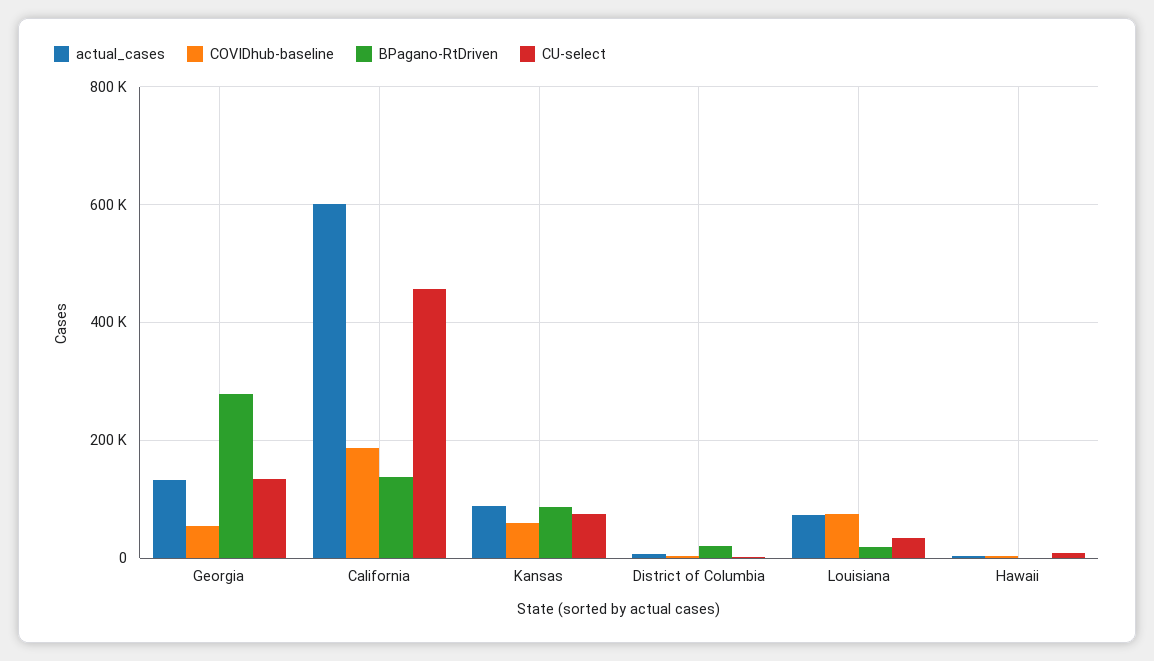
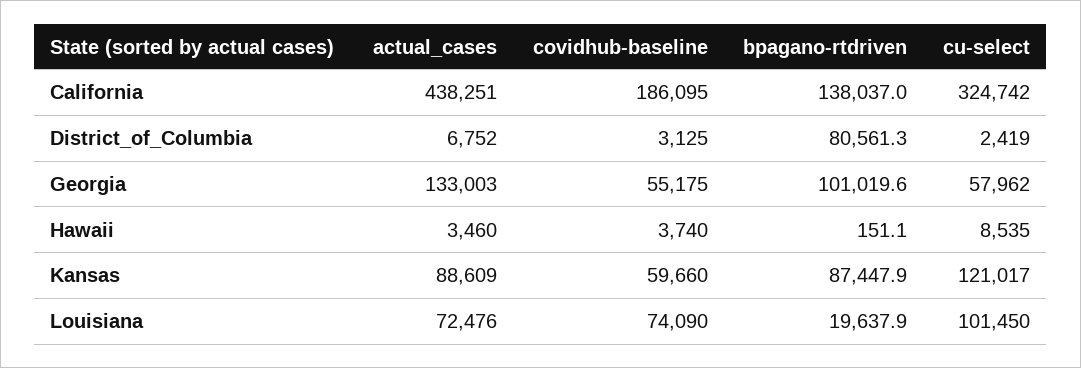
  {
    "actual_cases": {
      "Georgia": 133003,
-     "California": 600000,
+     "California": 438251,
      "Kansas": 88609,
      "District of Columbia": 6752,
      "Louisiana": 72476,
      "Hawaii": 3460
    },
    "COVIDhub-baseline": {
      "Georgia": 55175,
      "California": 186095,
      "Kansas": 59660,
      "District of Columbia": 3125,
      "Louisiana": 74090,
      "Hawaii": 3740
    },
    "BPagano-RtDriven": {
-     "Georgia": 280000,
+     "Georgia": 101019.6,
      "California": 138037,
      "Kansas": 87447.9,
-     "District of Columbia": 20000,
+     "District of Columbia": 80561.3,
      "Louisiana": 19637.9,
      "Hawaii": 151.1
    },
    "CU-select": {
-     "Georgia": 140000,
+     "Georgia": 57962,
-     "California": 460000,
+     "California": 324742,
-     "Kansas": 80000,
+     "Kansas": 121017,
      "District of Columbia": 2419,
-     "Louisiana": 40000,
+     "Louisiana": 101450,
      "Hawaii": 8535
    }
  }

